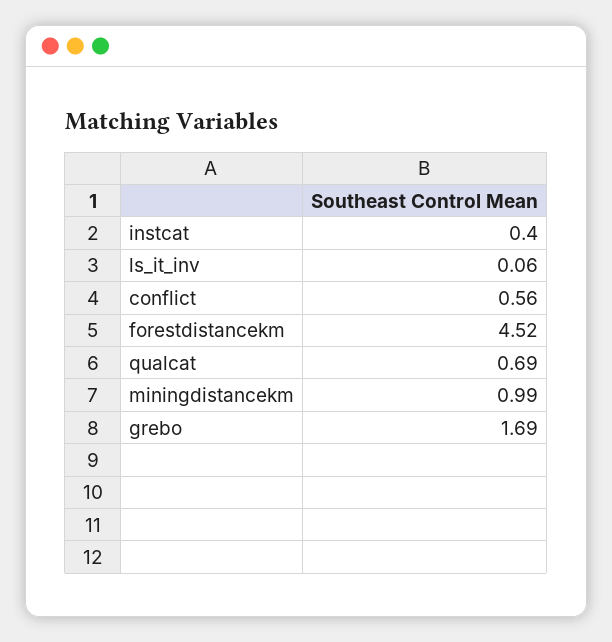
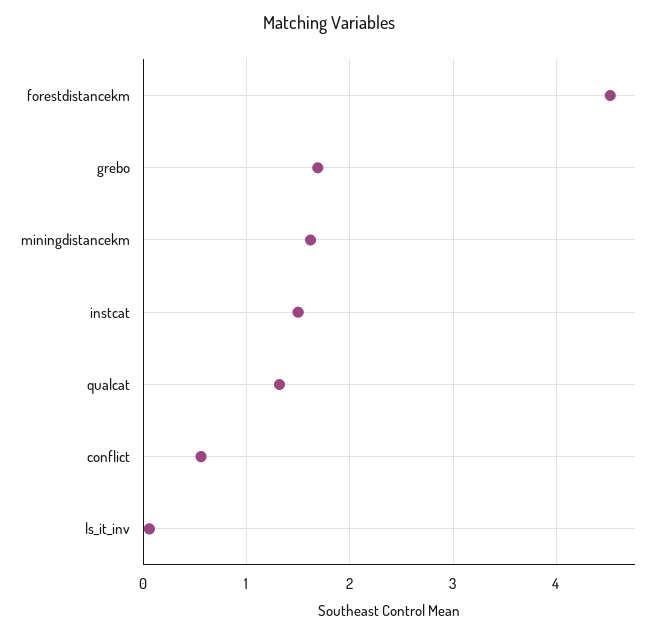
  {
-   "instcat": 0.4,
+   "instcat": 1.5,
    "ls_it_inv": 0.06,
    "conflict": 0.56,
    "forestdistancekm": 4.52,
-   "qualcat": 0.69,
+   "qualcat": 1.3,
-   "miningdistancekm": 0.99,
+   "miningdistancekm": 1.6,
    "grebo": 1.69
  }

